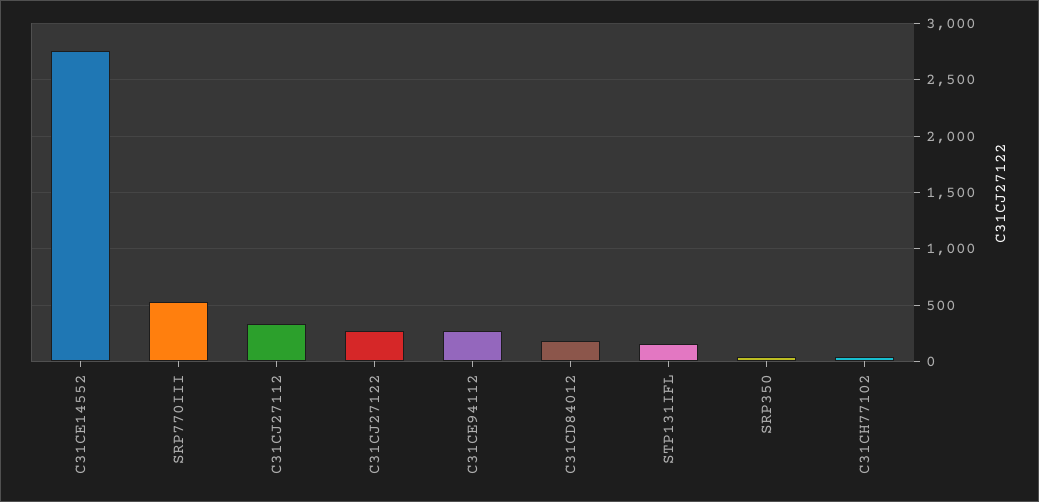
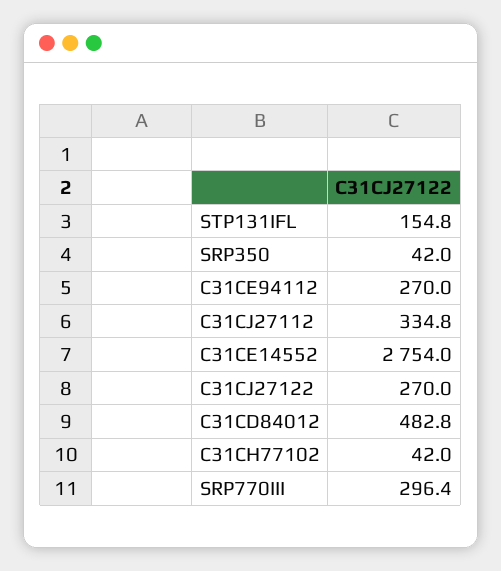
  {
    "C31CE14552": 2754,
-   "SRP770III": 500,
+   "SRP770III": 296.4,
    "C31CJ27112": 334.8,
    "C31CJ27122": 270,
    "C31CE94112": 270,
-   "C31CD84012": 200,
+   "C31CD84012": 482.8,
    "STP131IFL": 154.8,
    "SRP350": 42,
    "C31CH77102": 42
  }

